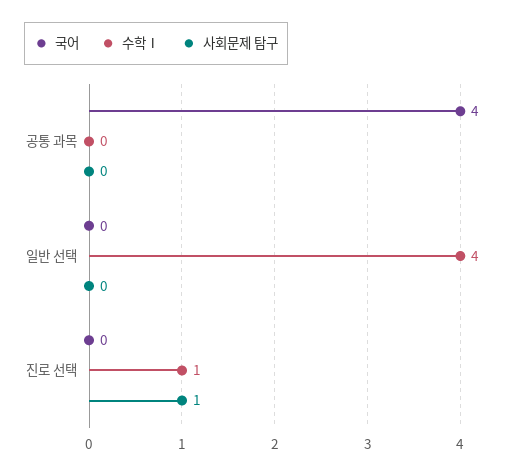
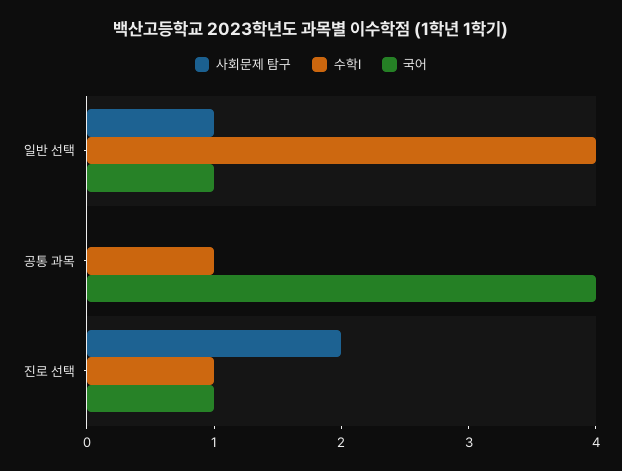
  {
    "국어": {
      "공통 과목": 4,
-     "일반 선택": 0,
+     "일반 선택": 1,
-     "진로 선택": 0
+     "진로 선택": 1
    },
    "수학Ⅰ": {
-     "공통 과목": 0,
+     "공통 과목": 1,
      "일반 선택": 4,
      "진로 선택": 1
    },
    "사회문제 탐구": {
      "공통 과목": 0,
-     "일반 선택": 0,
+     "일반 선택": 1,
-     "진로 선택": 1
+     "진로 선택": 2
    }
  }

